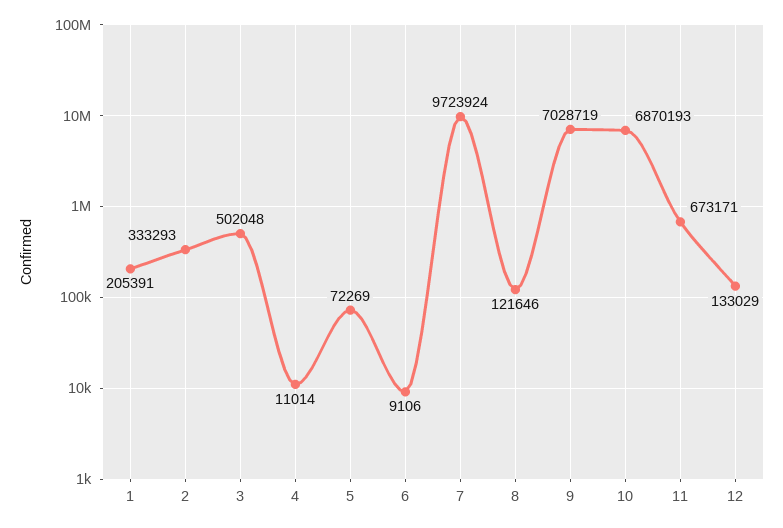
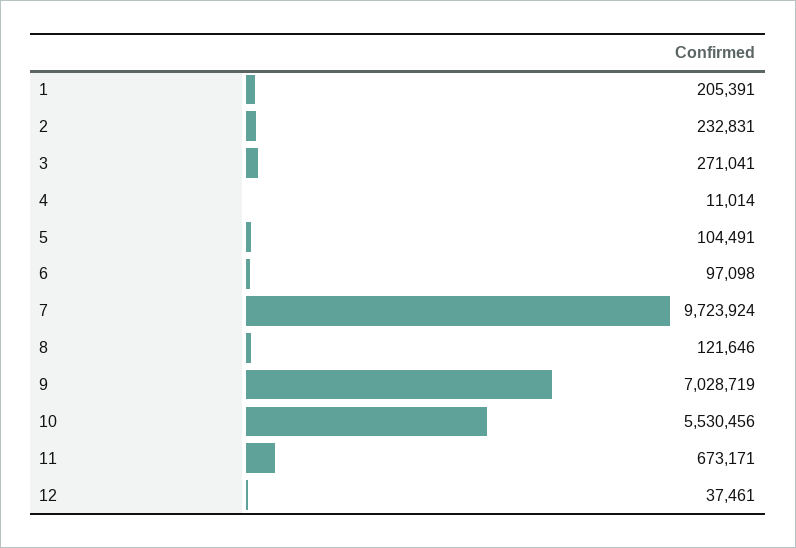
  {
    "1": 205391,
-   "2": 333293,
+   "2": 232831,
-   "3": 502048,
+   "3": 271041,
    "4": 11014,
-   "5": 72269,
+   "5": 104491,
-   "6": 9106,
+   "6": 97098,
    "7": 9723924,
    "8": 121646,
    "9": 7028719,
-   "10": 6870193,
+   "10": 5530456,
    "11": 673171,
-   "12": 133029
+   "12": 37461
  }

